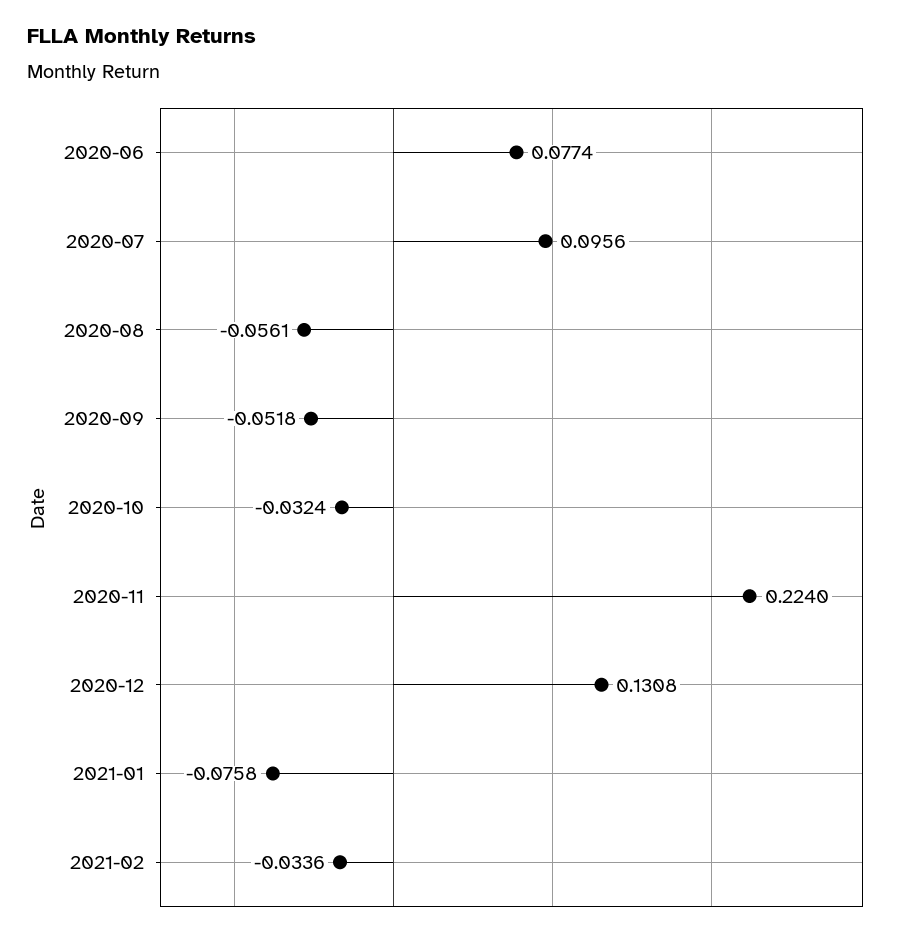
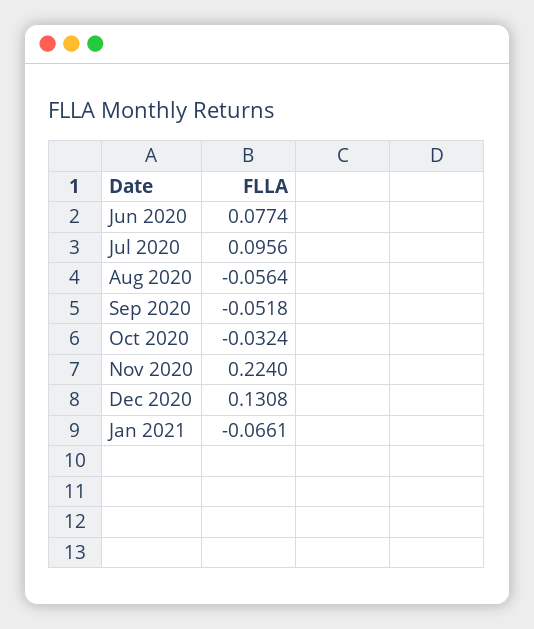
  {
    "2020-06": 0.0774,
    "2020-07": 0.0956,
-   "2020-08": -0.0561,
+   "2020-08": -0.0564,
    "2020-09": -0.0518,
    "2020-10": -0.0324,
    "2020-11": 0.224,
    "2020-12": 0.1308,
-   "2021-01": -0.0758,
+   "2021-01": -0.0661
-   "2021-02": -0.0336
  }

